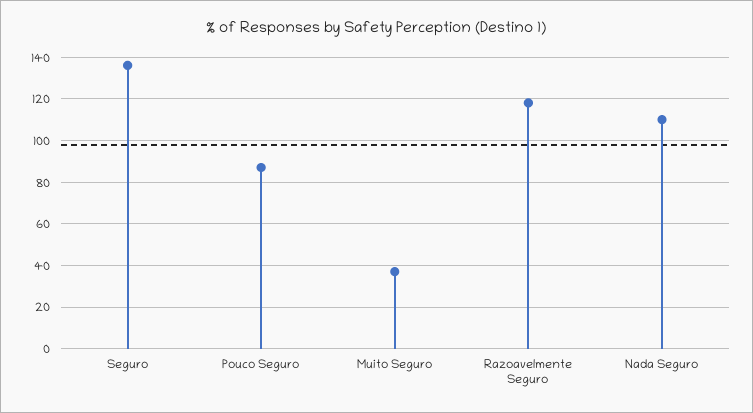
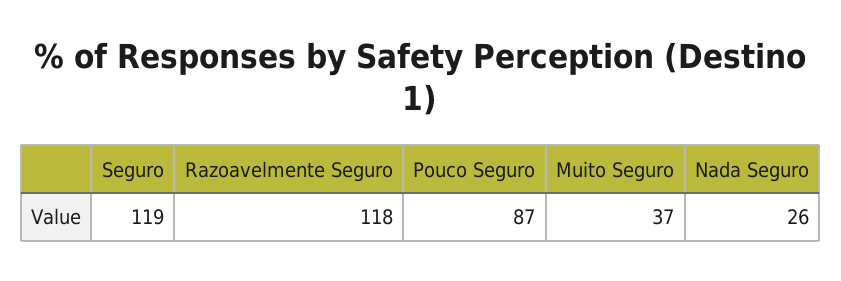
  {
-   "Seguro": 135,
+   "Seguro": 119,
    "Pouco Seguro": 87,
    "Muito Seguro": 37,
    "Razoavelmente Seguro": 118,
-   "Nada Seguro": 110
+   "Nada Seguro": 26
  }

